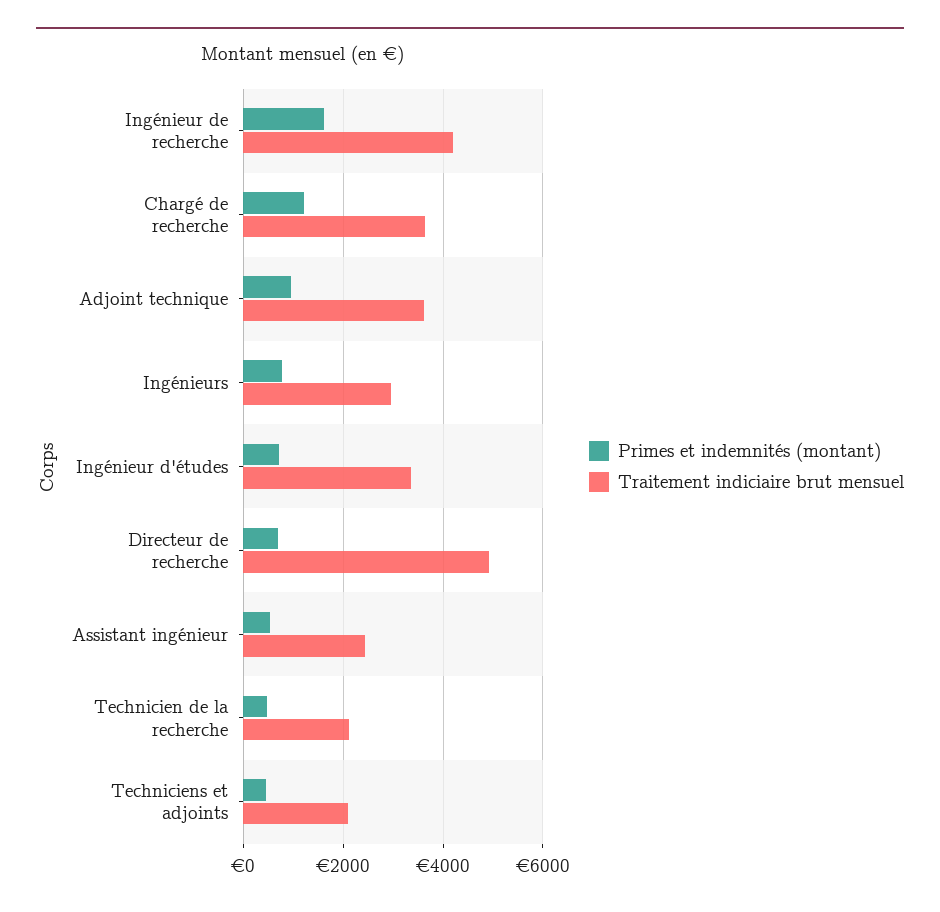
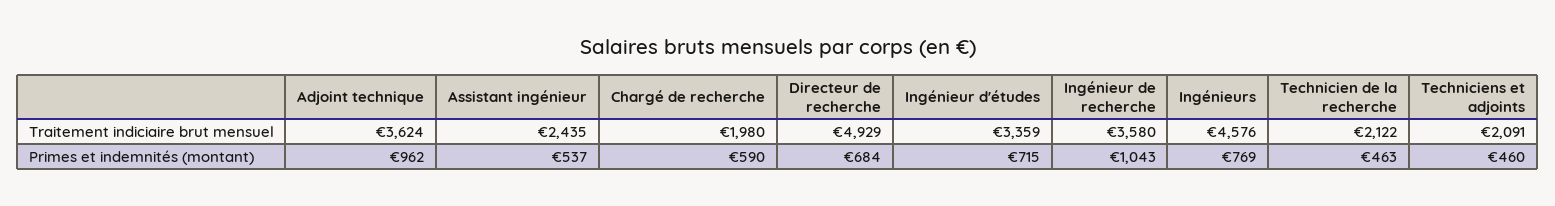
  {
    "Primes et indemnités (montant)": {
-     "Ingénieur de recherche": 1600,
+     "Ingénieur de recherche": 1043,
-     "Chargé de recherche": 1200,
+     "Chargé de recherche": 590,
      "Adjoint technique": 962,
      "Ingénieurs": 769,
      "Ingénieur d'études": 715,
      "Directeur de recherche": 684,
      "Assistant ingénieur": 537,
      "Technicien de la recherche": 463,
      "Techniciens et adjoints": 460
    },
    "Traitement indiciaire brut mensuel": {
-     "Ingénieur de recherche": 4200,
+     "Ingénieur de recherche": 3580,
-     "Chargé de recherche": 3600,
+     "Chargé de recherche": 1980,
      "Adjoint technique": 3624,
-     "Ingénieurs": 3000,
+     "Ingénieurs": 4576,
      "Ingénieur d'études": 3359,
      "Directeur de recherche": 4929,
      "Assistant ingénieur": 2435,
      "Technicien de la recherche": 2122,
      "Techniciens et adjoints": 2091
    }
  }

